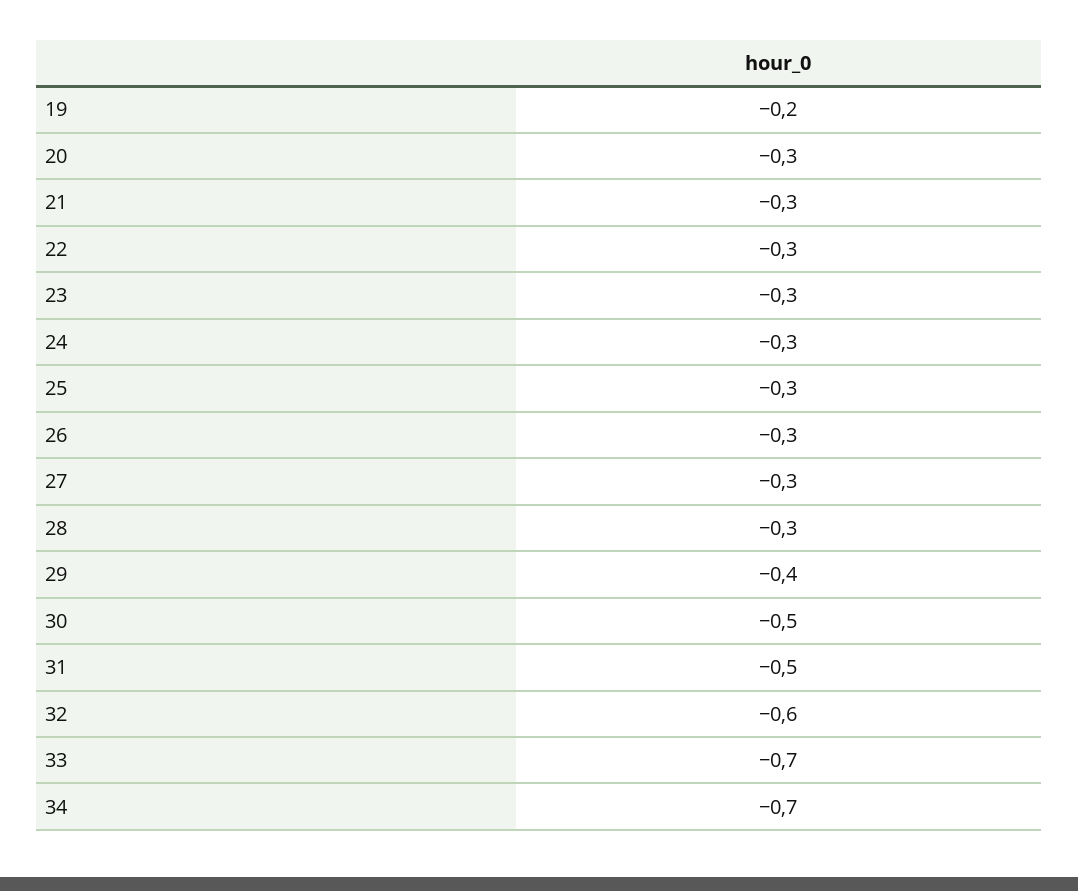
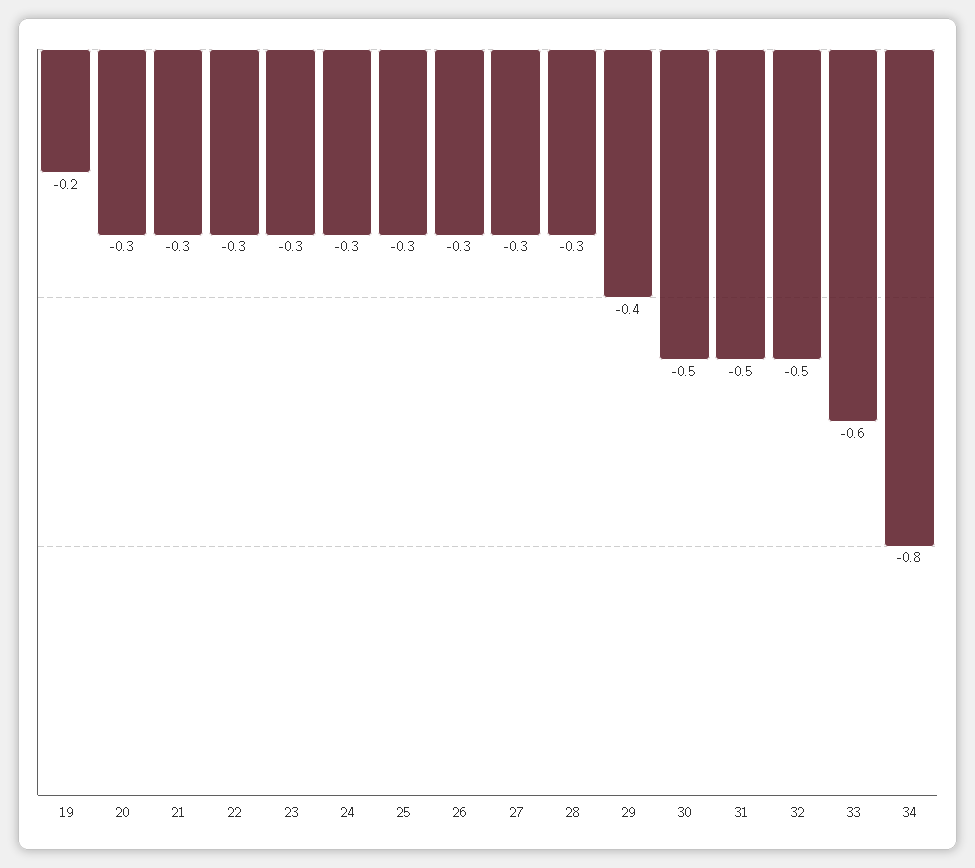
  {
    "19": -0.2,
    "20": -0.3,
    "21": -0.3,
    "22": -0.3,
    "23": -0.3,
    "24": -0.3,
    "25": -0.3,
    "26": -0.3,
    "27": -0.3,
    "28": -0.3,
    "29": -0.4,
    "30": -0.5,
    "31": -0.5,
-   "32": -0.6,
+   "32": -0.5,
-   "33": -0.7,
+   "33": -0.6,
-   "34": -0.7
+   "34": -0.8
  }

